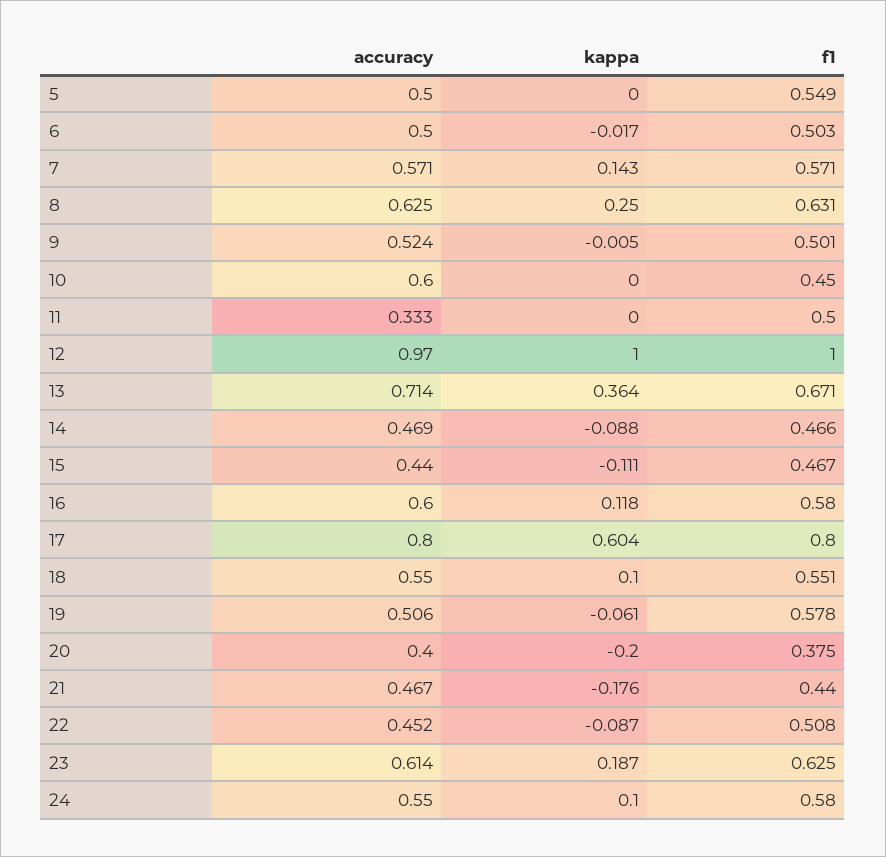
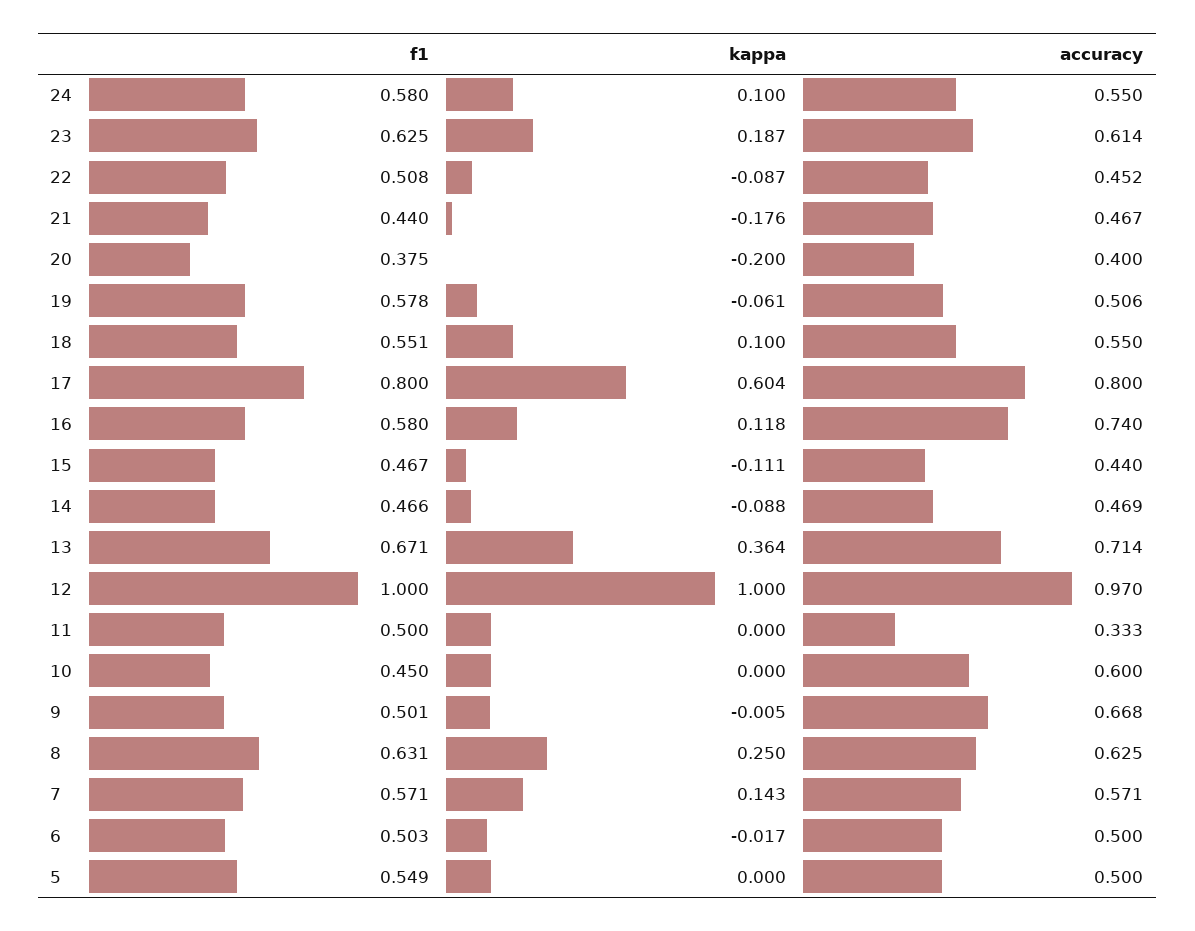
  {
    "accuracy": {
      "5": 0.5,
      "6": 0.5,
      "7": 0.571,
      "8": 0.625,
-     "9": 0.524,
+     "9": 0.668,
      "10": 0.6,
      "11": 0.333,
      "12": 0.97,
      "13": 0.714,
      "14": 0.469,
      "15": 0.44,
-     "16": 0.6,
+     "16": 0.74,
      "17": 0.8,
      "18": 0.55,
      "19": 0.506,
      "20": 0.4,
      "21": 0.467,
      "22": 0.452,
      "23": 0.614,
      "24": 0.55
    },
    "kappa": {
      "5": 0,
      "6": -0.017,
      "7": 0.143,
      "8": 0.25,
      "9": -0.005,
      "10": 0,
      "11": 0,
      "12": 1,
      "13": 0.364,
      "14": -0.088,
      "15": -0.111,
      "16": 0.118,
      "17": 0.604,
      "18": 0.1,
      "19": -0.061,
      "20": -0.2,
      "21": -0.176,
      "22": -0.087,
      "23": 0.187,
      "24": 0.1
    },
    "f1": {
      "5": 0.549,
      "6": 0.503,
      "7": 0.571,
      "8": 0.631,
      "9": 0.501,
      "10": 0.45,
      "11": 0.5,
      "12": 1,
      "13": 0.671,
      "14": 0.466,
      "15": 0.467,
      "16": 0.58,
      "17": 0.8,
      "18": 0.551,
      "19": 0.578,
      "20": 0.375,
      "21": 0.44,
      "22": 0.508,
      "23": 0.625,
      "24": 0.58
    }
  }

